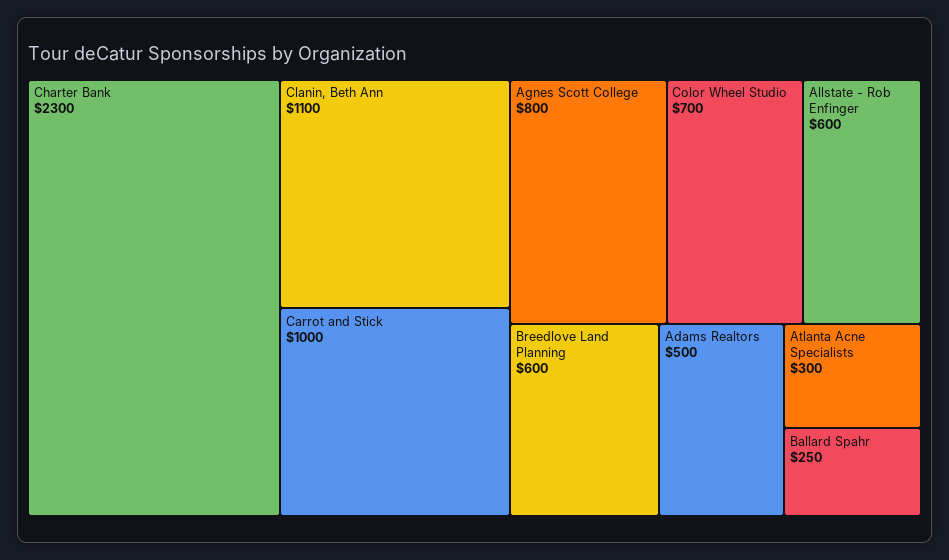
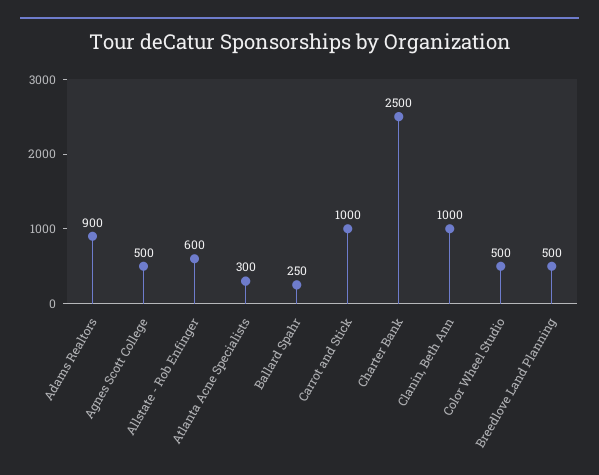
  {
-   "Charter Bank": 2300,
+   "Charter Bank": 2500,
-   "Clanin, Beth Ann": 1100,
+   "Clanin, Beth Ann": 1000,
    "Carrot and Stick": 1000,
-   "Agnes Scott College": 800,
+   "Agnes Scott College": 500,
-   "Color Wheel Studio": 700,
+   "Color Wheel Studio": 500,
    "Allstate - Rob Enfinger": 600,
-   "Breedlove Land Planning": 600,
+   "Breedlove Land Planning": 500,
-   "Adams Realtors": 500,
+   "Adams Realtors": 900,
    "Atlanta Acne Specialists": 300,
    "Ballard Spahr": 250
  }

